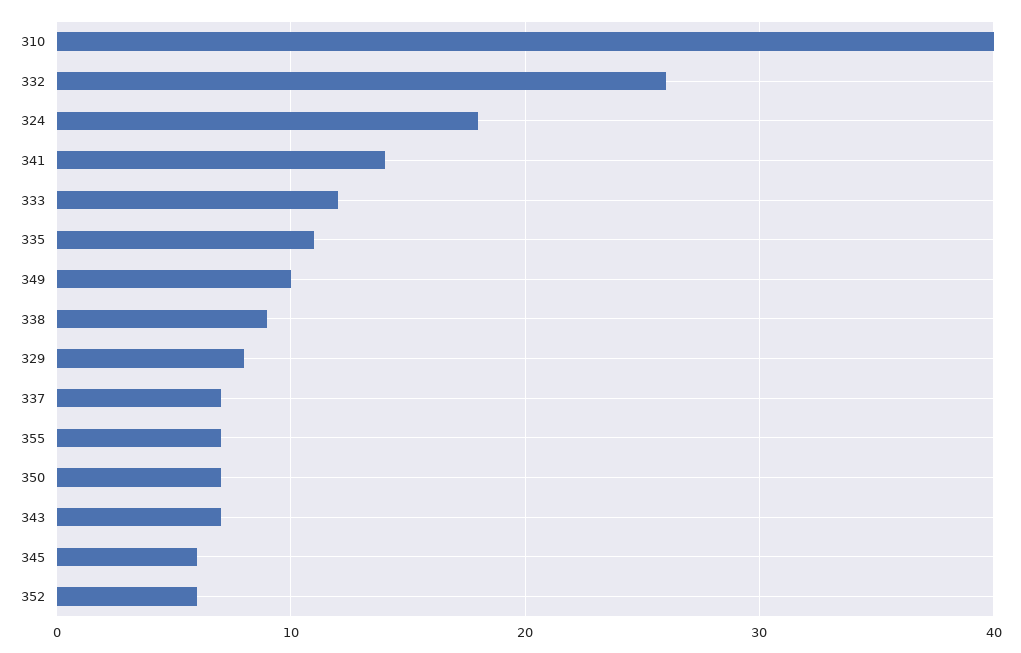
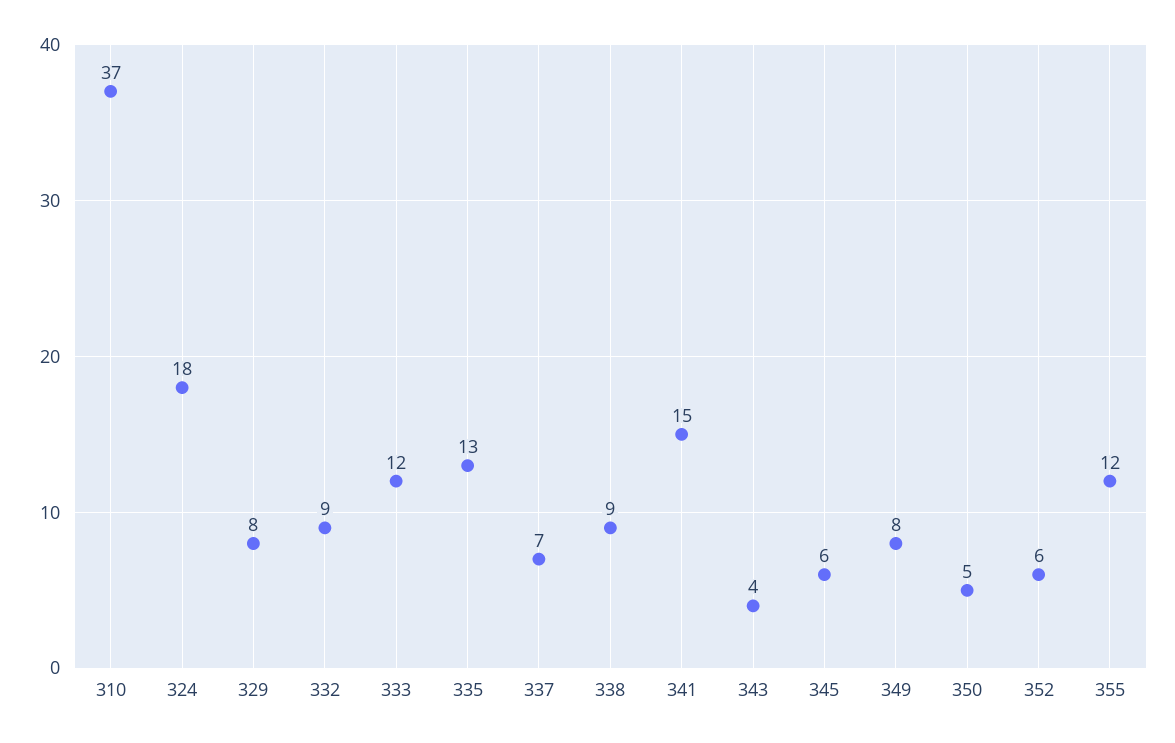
  {
-   "310": 40,
+   "310": 37,
-   "332": 26,
+   "332": 9,
    "324": 18,
-   "341": 14,
+   "341": 15,
    "333": 12,
-   "335": 11,
+   "335": 13,
-   "349": 10,
+   "349": 8,
    "338": 9,
    "329": 8,
    "337": 7,
-   "355": 7,
+   "355": 12,
-   "350": 7,
+   "350": 5,
-   "343": 7,
+   "343": 4,
    "345": 6,
    "352": 6
  }

